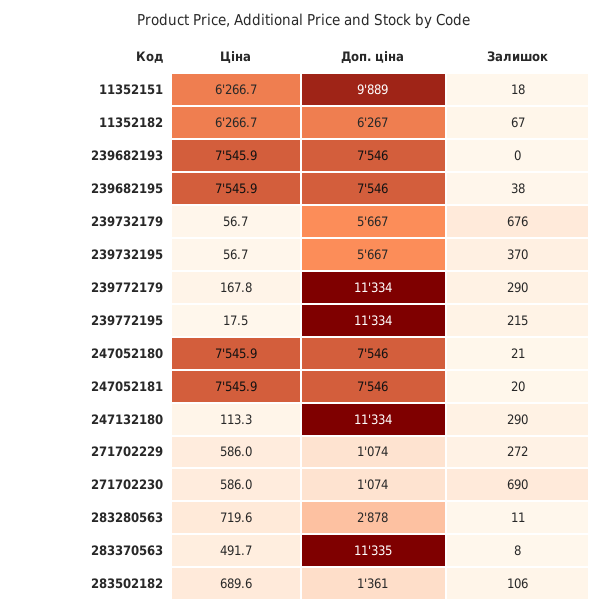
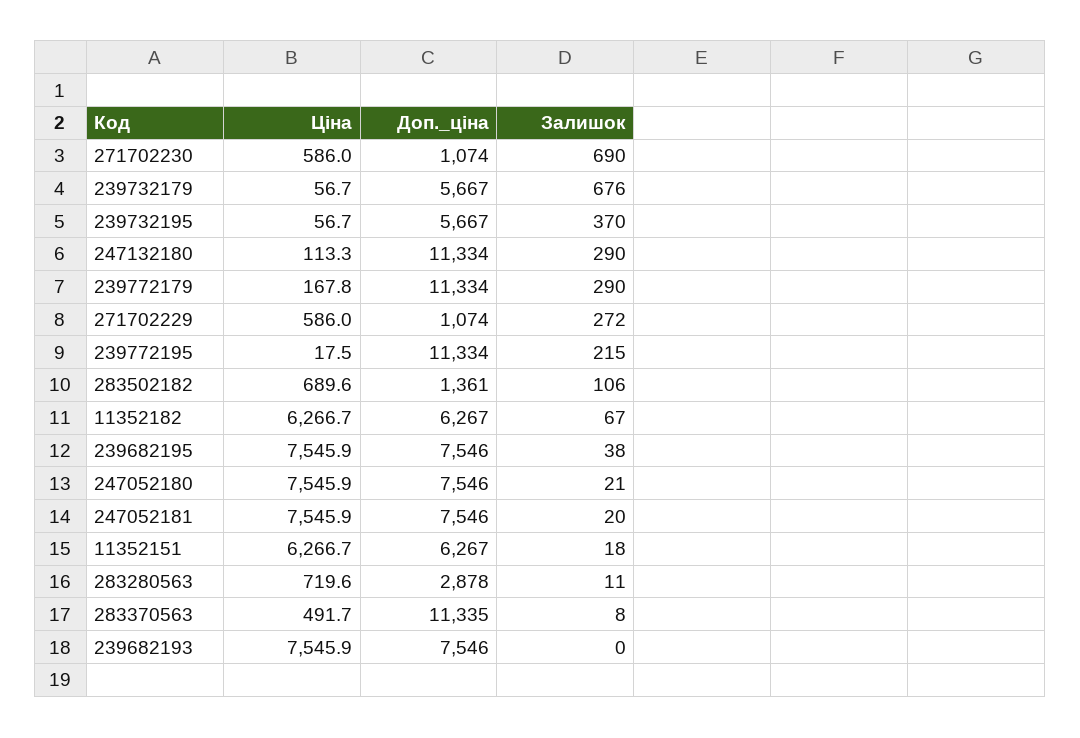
  {
    "Ціна": {
      "11352151": 6266.7,
      "11352182": 6266.7,
      "239682193": 7545.9,
      "239682195": 7545.9,
      "239732179": 56.7,
      "239732195": 56.7,
      "239772179": 167.8,
      "239772195": 17.5,
      "247052180": 7545.9,
      "247052181": 7545.9,
      "247132180": 113.3,
      "271702229": 586,
      "271702230": 586,
      "283280563": 719.6,
      "283370563": 491.7,
      "283502182": 689.6
    },
    "Доп. ціна": {
-     "11352151": 9889,
+     "11352151": 6267,
      "11352182": 6267,
      "239682193": 7546,
      "239682195": 7546,
      "239732179": 5667,
      "239732195": 5667,
      "239772179": 11334,
      "239772195": 11334,
      "247052180": 7546,
      "247052181": 7546,
      "247132180": 11334,
      "271702229": 1074,
      "271702230": 1074,
      "283280563": 2878,
      "283370563": 11335,
      "283502182": 1361
    },
    "Залишок": {
      "11352151": 18,
      "11352182": 67,
      "239682193": 0,
      "239682195": 38,
      "239732179": 676,
      "239732195": 370,
      "239772179": 290,
      "239772195": 215,
      "247052180": 21,
      "247052181": 20,
      "247132180": 290,
      "271702229": 272,
      "271702230": 690,
      "283280563": 11,
      "283370563": 8,
      "283502182": 106
    }
  }

